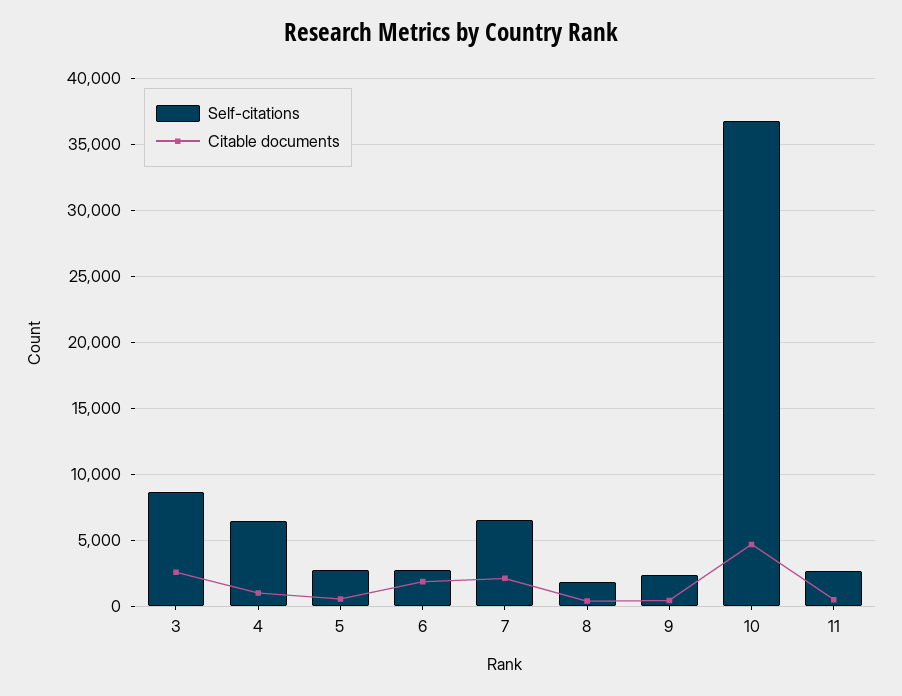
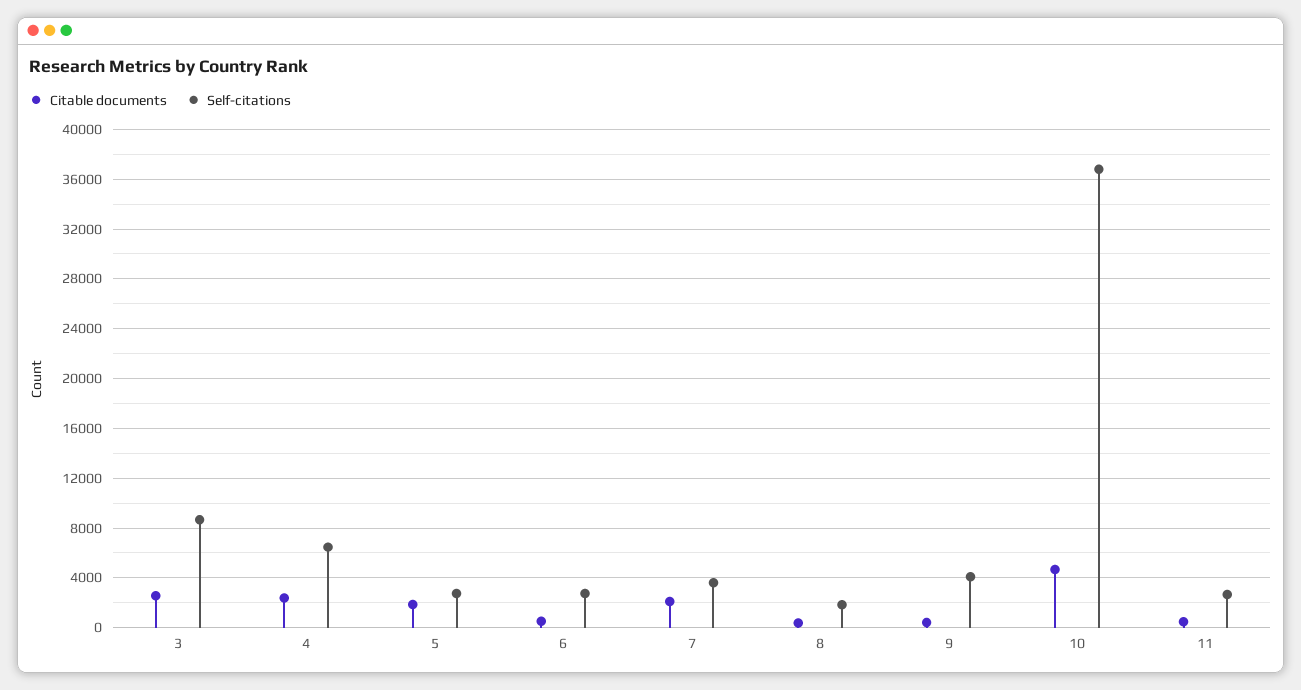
  {
    "Self-citations": {
      "3": 8500,
      "4": 6500,
      "5": 2500,
      "6": 2500,
-     "7": 6500,
+     "7": 3500,
      "8": 2000,
-     "9": 2500,
+     "9": 4000,
      "10": 37000,
      "11": 2500
    },
    "Citable documents": {
      "3": 2500,
-     "4": 1000,
+     "4": 2500,
-     "5": 500,
+     "5": 2000,
-     "6": 2000,
+     "6": 500,
      "7": 2000,
      "8": 500,
      "9": 500,
      "10": 4500,
      "11": 500
    }
  }

